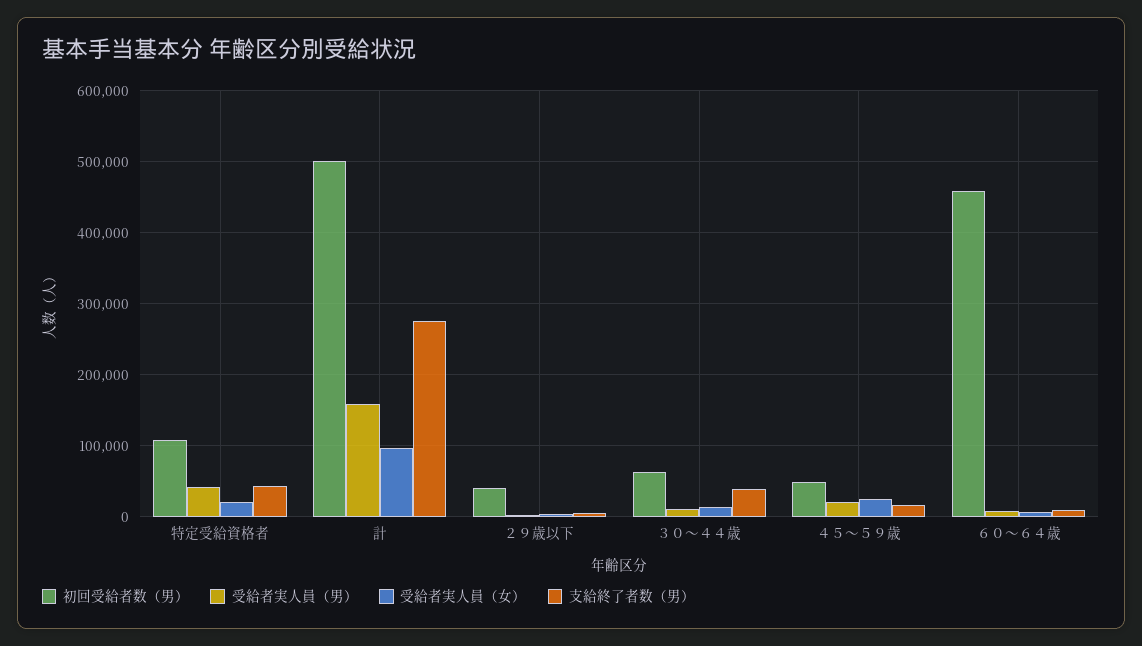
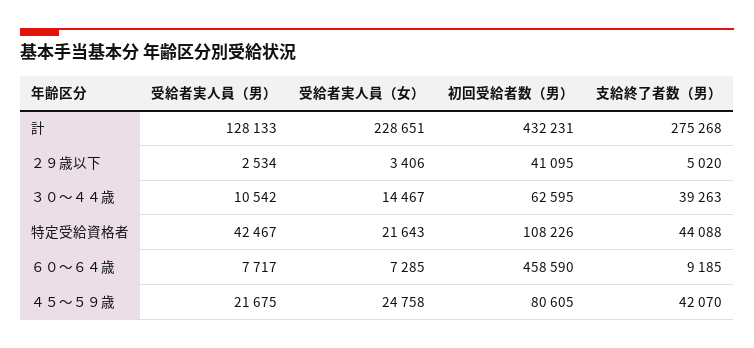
  {
    "初回受給者数（男）": {
      "特定受給資格者": 108226,
-     "計": 500000,
+     "計": 432231,
      "２９歳以下": 41095,
      "３０～４４歳": 62595,
-     "４５～５９歳": 50000,
+     "４５～５９歳": 80605,
      "６０～６４歳": 458590
    },
    "受給者実人員（男）": {
      "特定受給資格者": 42467,
-     "計": 160000,
+     "計": 128133,
      "２９歳以下": 2534,
      "３０～４４歳": 10542,
      "４５～５９歳": 21675,
      "６０～６４歳": 7717
    },
    "受給者実人員（女）": {
      "特定受給資格者": 21643,
-     "計": 100000,
+     "計": 228651,
      "２９歳以下": 3406,
      "３０～４４歳": 14467,
      "４５～５９歳": 24758,
      "６０～６４歳": 7285
    },
    "支給終了者数（男）": {
      "特定受給資格者": 44088,
      "計": 275268,
      "２９歳以下": 5020,
      "３０～４４歳": 39263,
-     "４５～５９歳": 20000,
+     "４５～５９歳": 42070,
      "６０～６４歳": 9185
    }
  }

